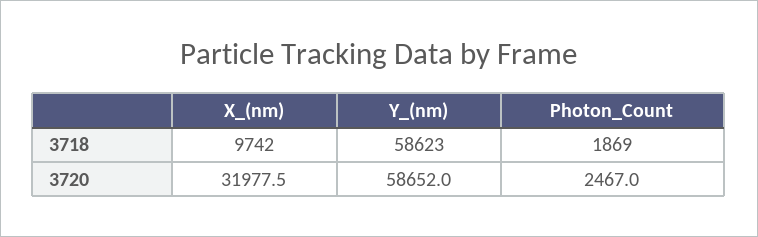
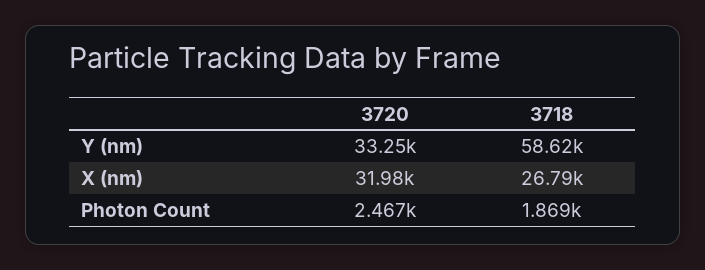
  {
    "X_(nm)": {
-     "3718": 9742,
+     "3718": 26790,
      "3720": 31977.5
    },
    "Y_(nm)": {
      "3718": 58623,
-     "3720": 58652
+     "3720": 33250
    },
    "Photon_Count": {
      "3718": 1869,
      "3720": 2467
    }
  }

